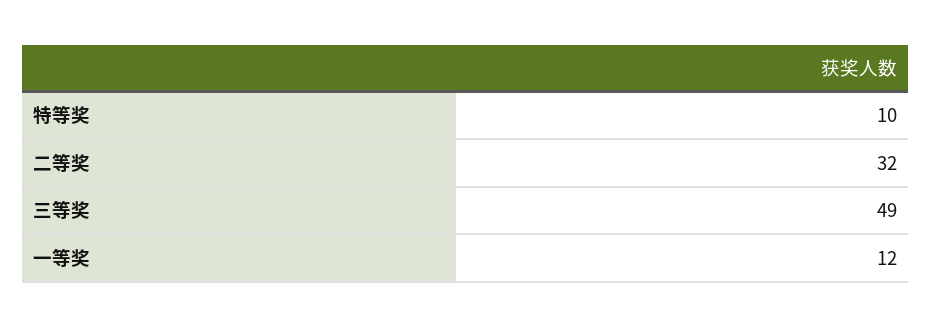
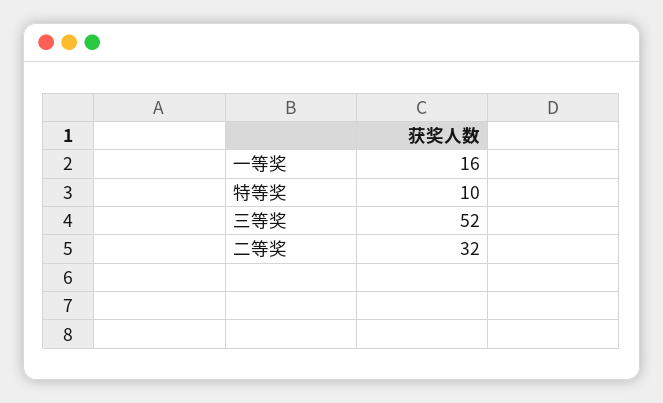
  {
    "特等奖": 10,
    "二等奖": 32,
-   "三等奖": 49,
+   "三等奖": 52,
-   "一等奖": 12
+   "一等奖": 16
  }

